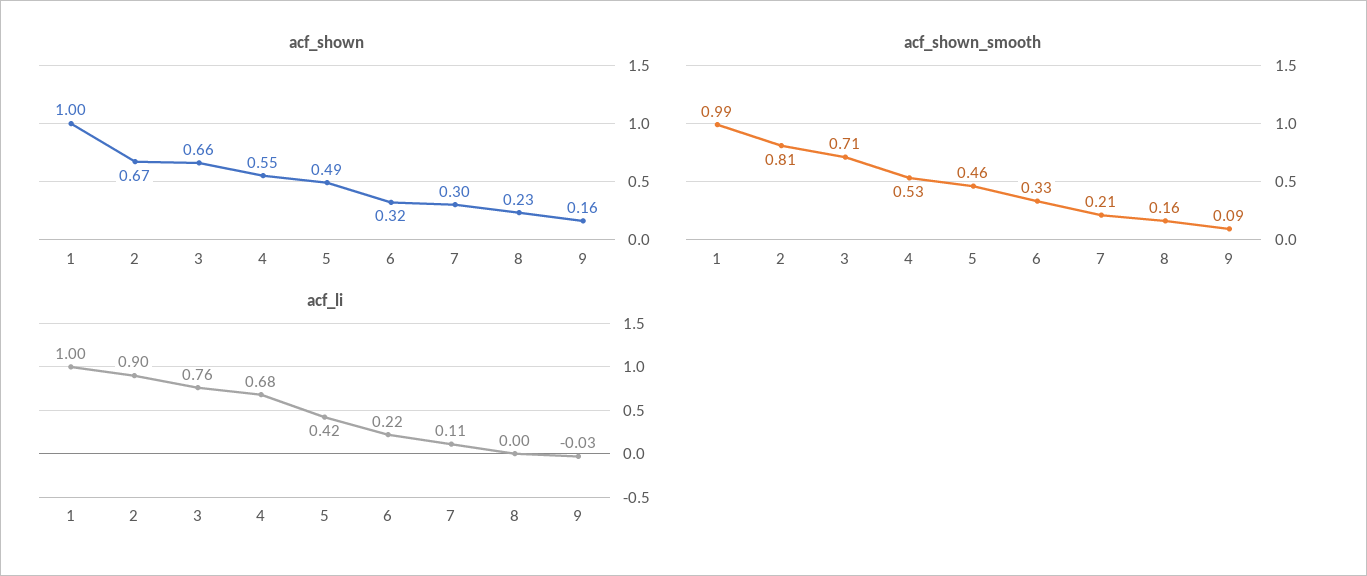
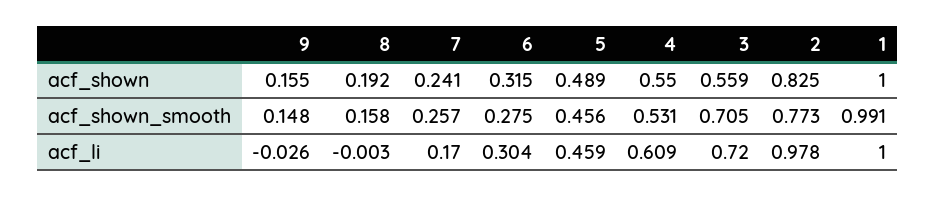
  {
    "acf_shown": {
      "1": 1,
-     "2": 0.67,
+     "2": 0.825,
-     "3": 0.66,
+     "3": 0.559,
      "4": 0.55,
      "5": 0.489,
      "6": 0.315,
-     "7": 0.3,
+     "7": 0.241,
-     "8": 0.23,
+     "8": 0.192,
      "9": 0.155
    },
    "acf_shown_smooth": {
      "1": 0.991,
-     "2": 0.81,
+     "2": 0.773,
      "3": 0.705,
      "4": 0.531,
      "5": 0.456,
-     "6": 0.33,
+     "6": 0.275,
-     "7": 0.21,
+     "7": 0.257,
      "8": 0.158,
-     "9": 0.09
+     "9": 0.148
    },
    "acf_li": {
      "1": 1,
-     "2": 0.9,
+     "2": 0.978,
-     "3": 0.76,
+     "3": 0.72,
-     "4": 0.68,
+     "4": 0.609,
-     "5": 0.42,
+     "5": 0.459,
-     "6": 0.22,
+     "6": 0.304,
-     "7": 0.11,
+     "7": 0.17,
      "8": -0.003,
      "9": -0.026
    }
  }

